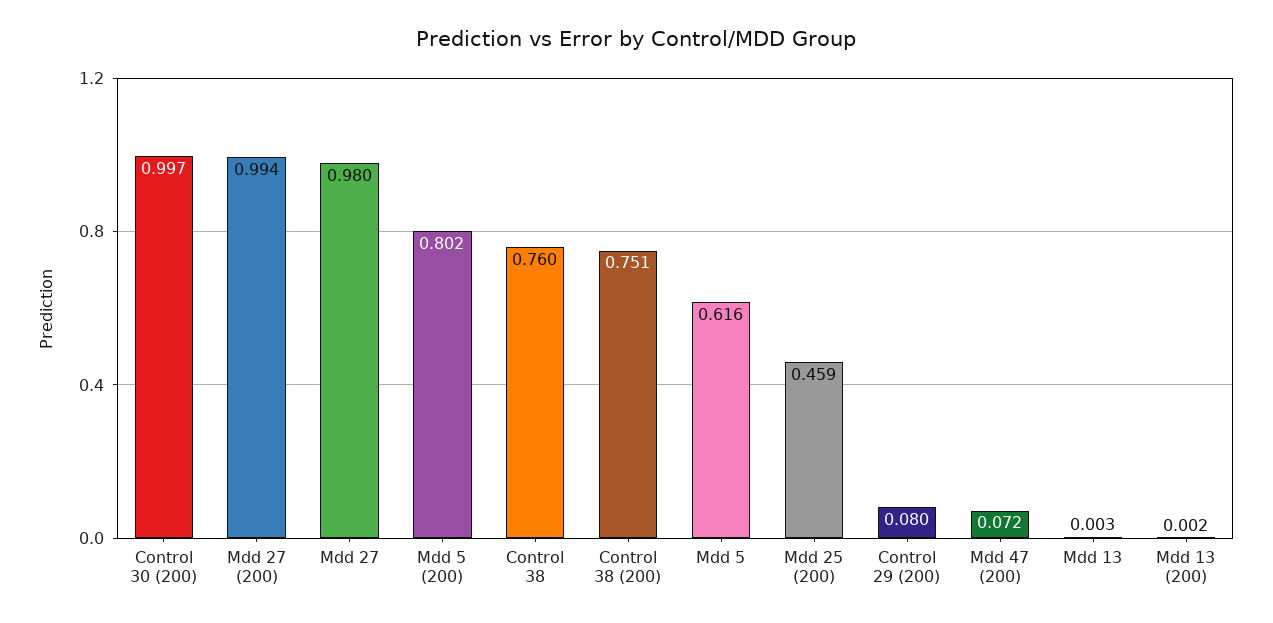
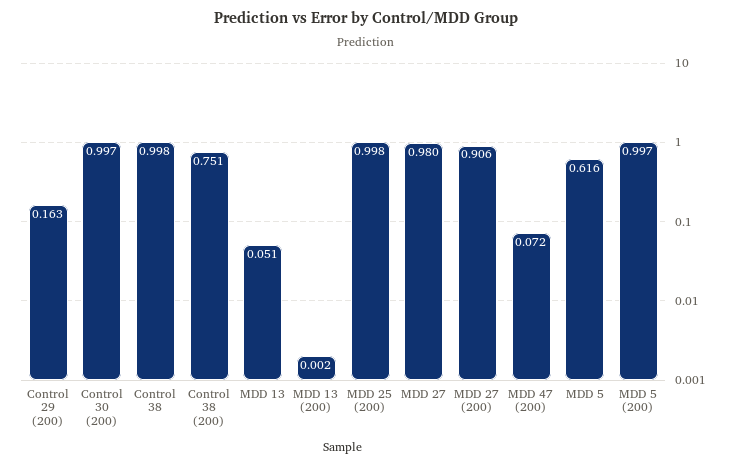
  {
    "Control 30 (200)": 0.997,
-   "Mdd 27 (200)": 0.994,
+   "Mdd 27 (200)": 0.906,
    "Mdd 27": 0.98,
-   "Mdd 5 (200)": 0.802,
+   "Mdd 5 (200)": 0.997,
-   "Control 38": 0.76,
+   "Control 38": 0.998,
    "Control 38 (200)": 0.751,
    "Mdd 5": 0.616,
-   "Mdd 25 (200)": 0.459,
+   "Mdd 25 (200)": 0.998,
-   "Control 29 (200)": 0.08,
+   "Control 29 (200)": 0.163,
    "Mdd 47 (200)": 0.072,
-   "Mdd 13": 0.003,
+   "Mdd 13": 0.051,
    "Mdd 13 (200)": 0.002
  }

